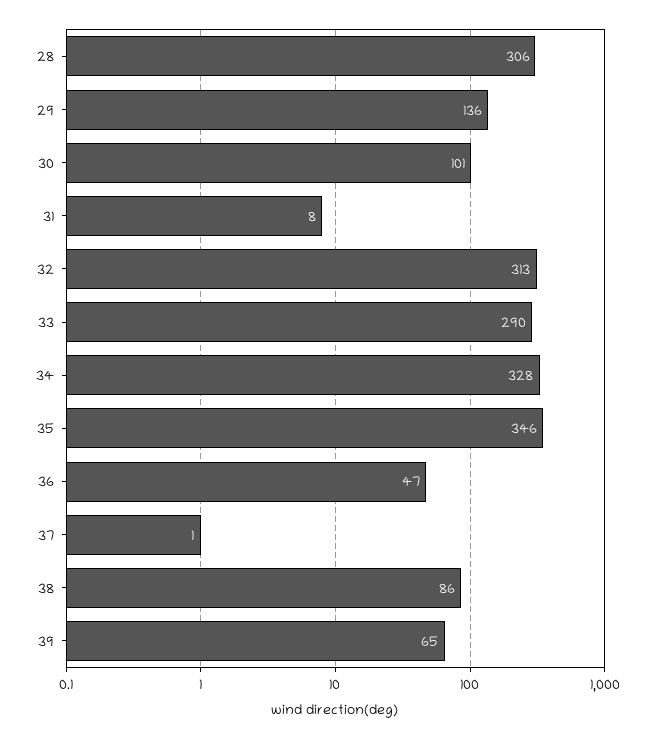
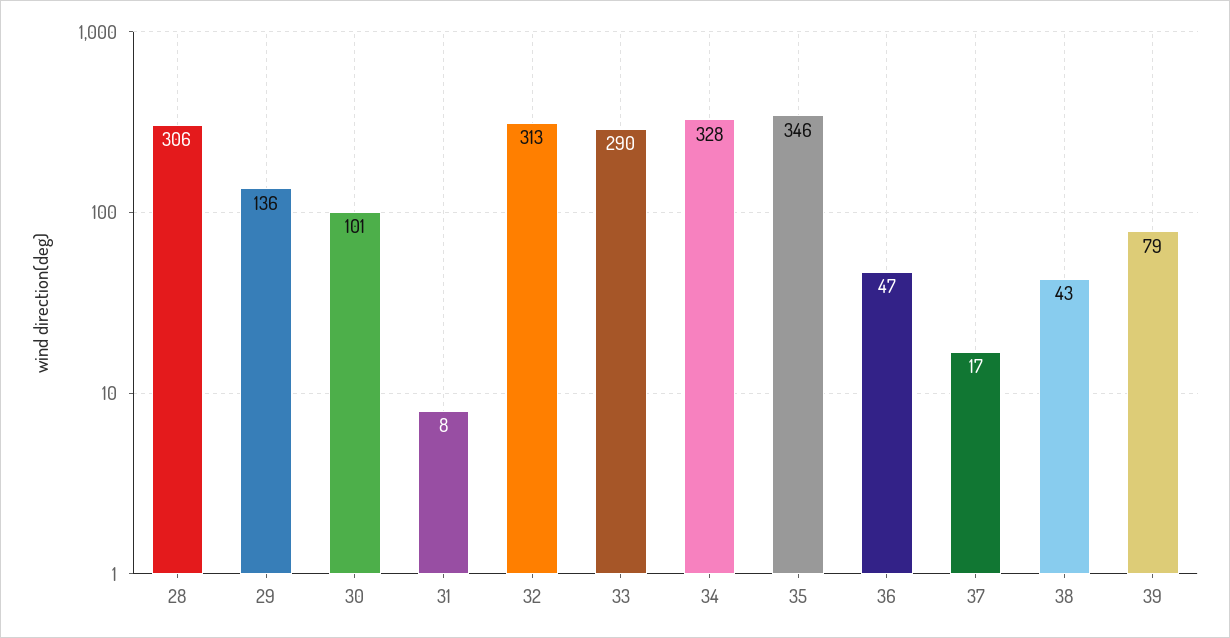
  {
    "28": 306,
    "29": 136,
    "30": 101,
    "31": 8,
    "32": 313,
    "33": 290,
    "34": 328,
    "35": 346,
    "36": 47,
-   "37": 1,
+   "37": 17,
-   "38": 86,
+   "38": 43,
-   "39": 65
+   "39": 79
  }

